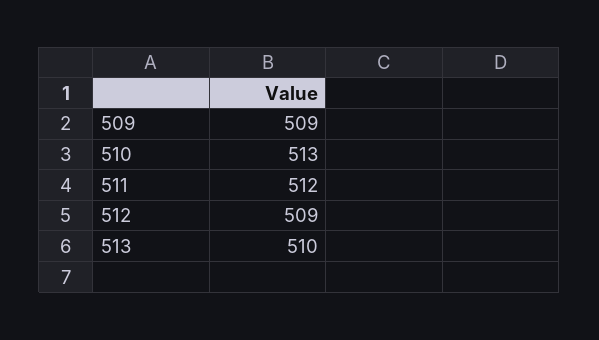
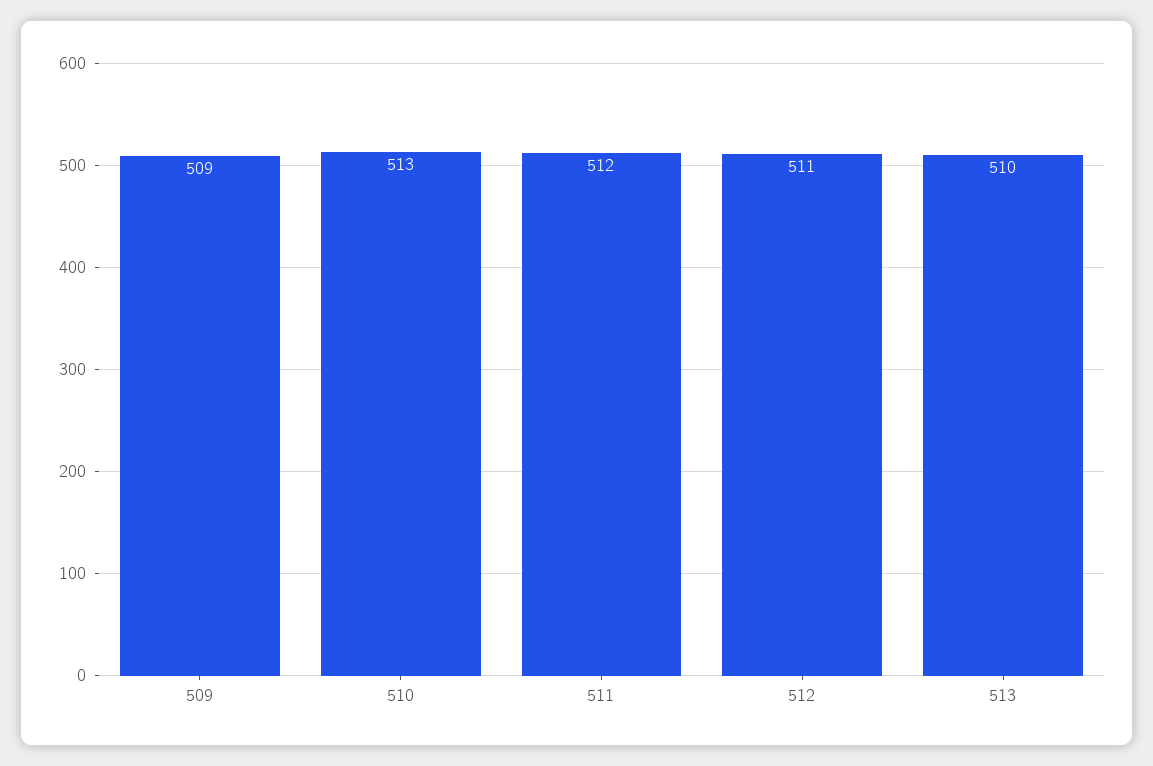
  {
    "509": 509,
    "510": 513,
    "511": 512,
-   "512": 509,
+   "512": 511,
    "513": 510
  }

